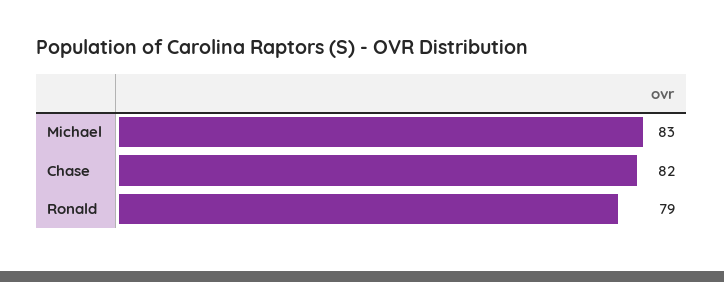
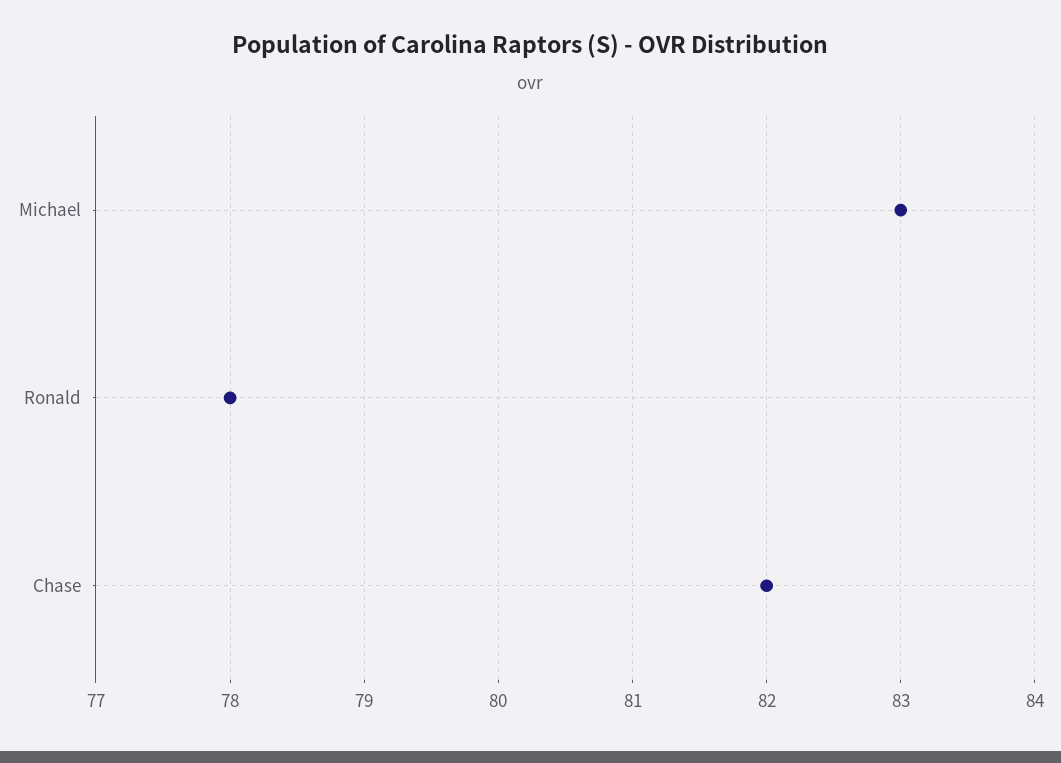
  {
    "Michael": 83,
    "Chase": 82,
-   "Ronald": 79
+   "Ronald": 78
  }

